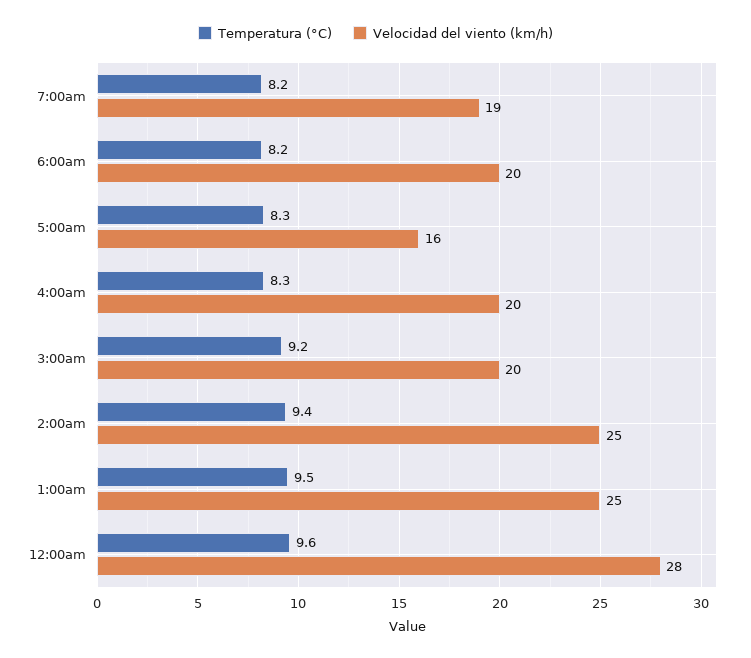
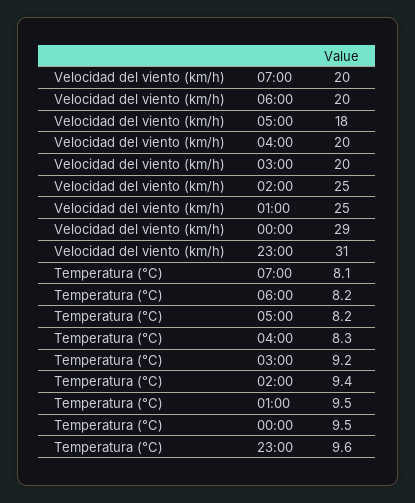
  {
    "Temperatura (°C)": {
-     "7:00am": 8.2,
+     "7:00am": 8.1,
      "6:00am": 8.2,
-     "5:00am": 8.3,
+     "5:00am": 8.2,
      "4:00am": 8.3,
      "3:00am": 9.2,
      "2:00am": 9.4,
      "1:00am": 9.5,
-     "12:00am": 9.6
+     "12:00am": 9.5,
+     "23:00": 9.6
    },
    "Velocidad del viento (km/h)": {
-     "7:00am": 19,
+     "7:00am": 20,
      "6:00am": 20,
-     "5:00am": 16,
+     "5:00am": 18,
      "4:00am": 20,
      "3:00am": 20,
      "2:00am": 25,
      "1:00am": 25,
-     "12:00am": 28
+     "12:00am": 29,
+     "23:00": 31
    }
  }

